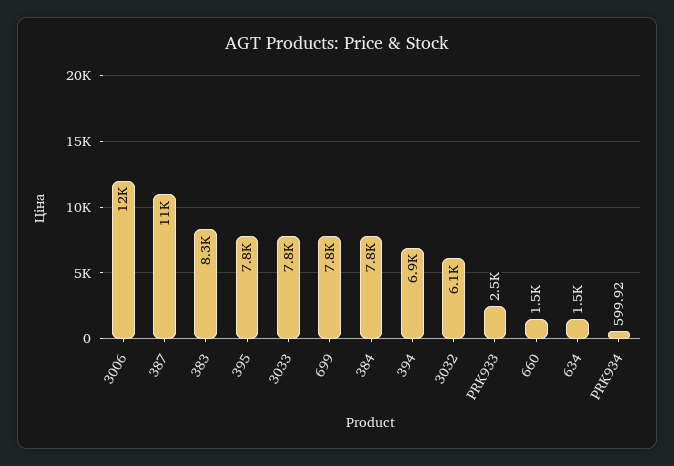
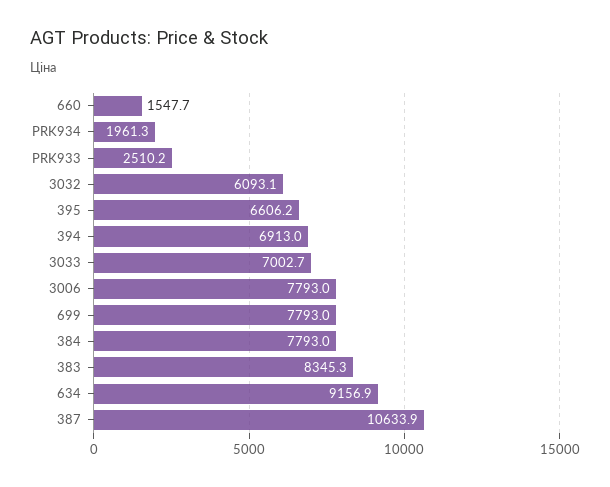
  {
-   "3006": 12000,
+   "3006": 7793,
    "387": 10633.9,
    "383": 8345.3,
-   "395": 7800,
+   "395": 6606.2,
-   "3033": 7800,
+   "3033": 7002.7,
    "699": 7793,
    "384": 7793,
    "394": 6913,
    "3032": 6093.1,
    "PRK933": 2510.2,
    "660": 1547.7,
-   "634": 1500,
+   "634": 9156.9,
-   "PRK934": 599.92
+   "PRK934": 1961.3
  }

